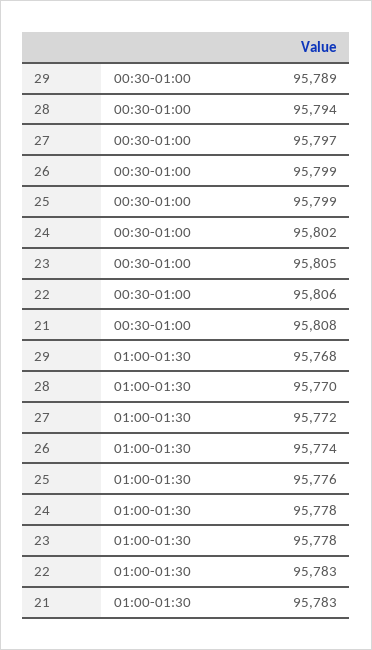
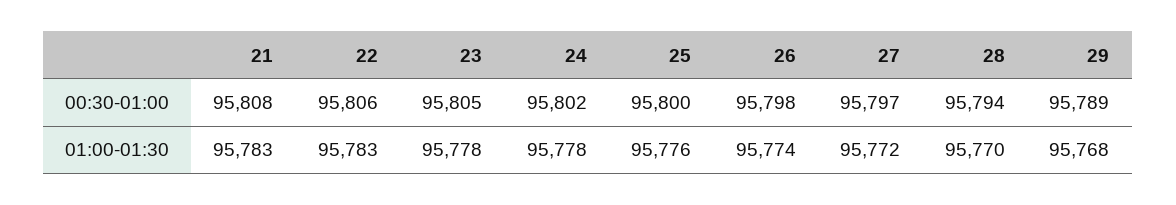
  {
    "29": {
      "00:30-01:00": 95789,
      "01:00-01:30": 95768
    },
    "28": {
      "00:30-01:00": 95794,
      "01:00-01:30": 95770
    },
    "27": {
      "00:30-01:00": 95797,
      "01:00-01:30": 95772
    },
    "26": {
-     "00:30-01:00": 95799,
+     "00:30-01:00": 95798,
      "01:00-01:30": 95774
    },
    "25": {
-     "00:30-01:00": 95799,
+     "00:30-01:00": 95800,
      "01:00-01:30": 95776
    },
    "24": {
      "00:30-01:00": 95802,
      "01:00-01:30": 95778
    },
    "23": {
      "00:30-01:00": 95805,
      "01:00-01:30": 95778
    },
    "22": {
      "00:30-01:00": 95806,
      "01:00-01:30": 95783
    },
    "21": {
      "00:30-01:00": 95808,
      "01:00-01:30": 95783
    }
  }

